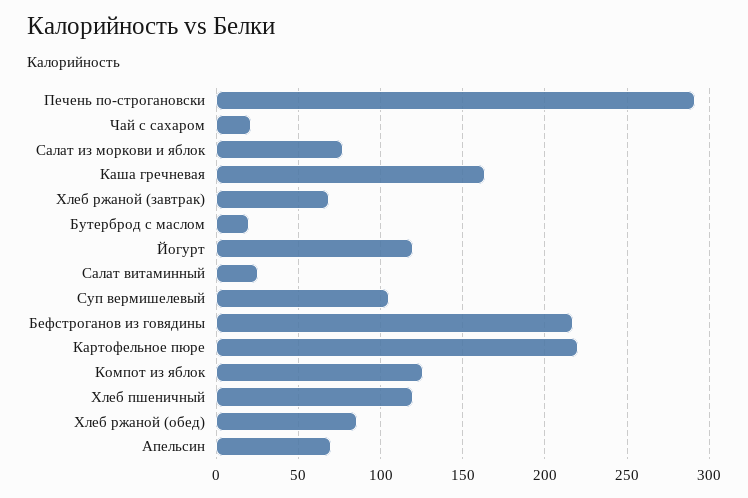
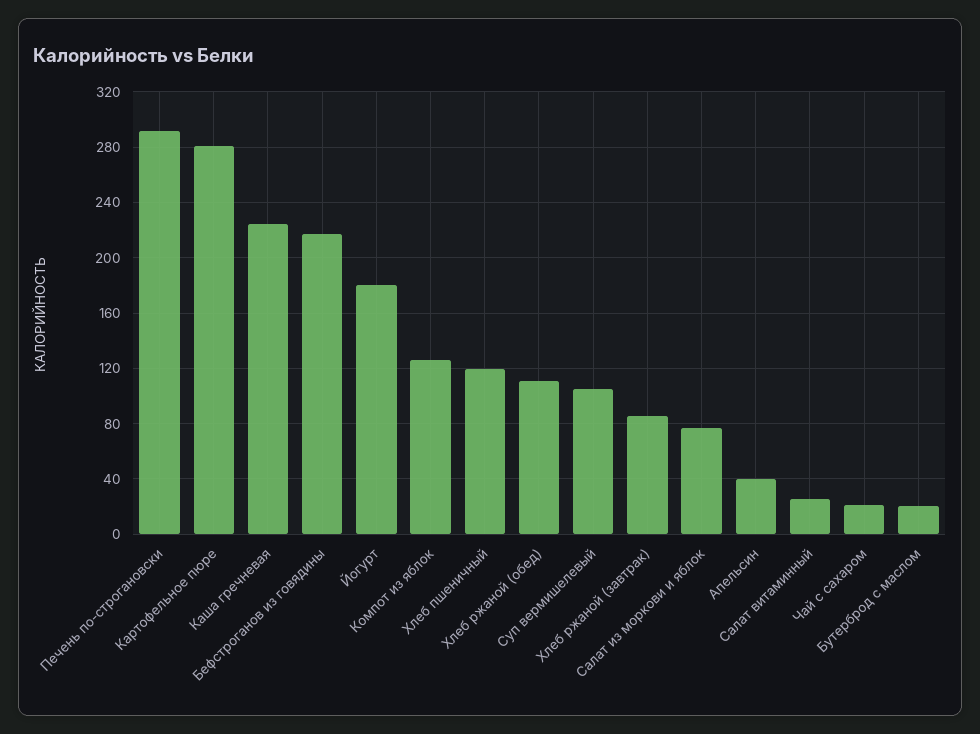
  {
    "Печень по-строгановски": 290,
    "Чай с сахаром": 20,
    "Салат из моркови и яблок": 75,
-   "Каша гречневая": 165,
+   "Каша гречневая": 225,
-   "Хлеб ржаной (завтрак)": 70,
+   "Хлеб ржаной (завтрак)": 85,
    "Бутерброд с маслом": 20,
-   "Йогурт": 120,
+   "Йогурт": 180,
    "Салат витаминный": 25,
    "Суп вермишелевый": 105,
    "Бефстроганов из говядины": 215,
-   "Картофельное пюре": 220,
+   "Картофельное пюре": 280,
    "Компот из яблок": 125,
    "Хлеб пшеничный": 120,
-   "Хлеб ржаной (обед)": 85,
+   "Хлеб ржаной (обед)": 110,
-   "Апельсин": 70
+   "Апельсин": 40
  }

